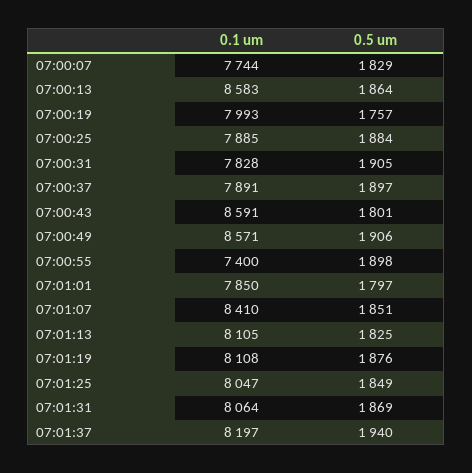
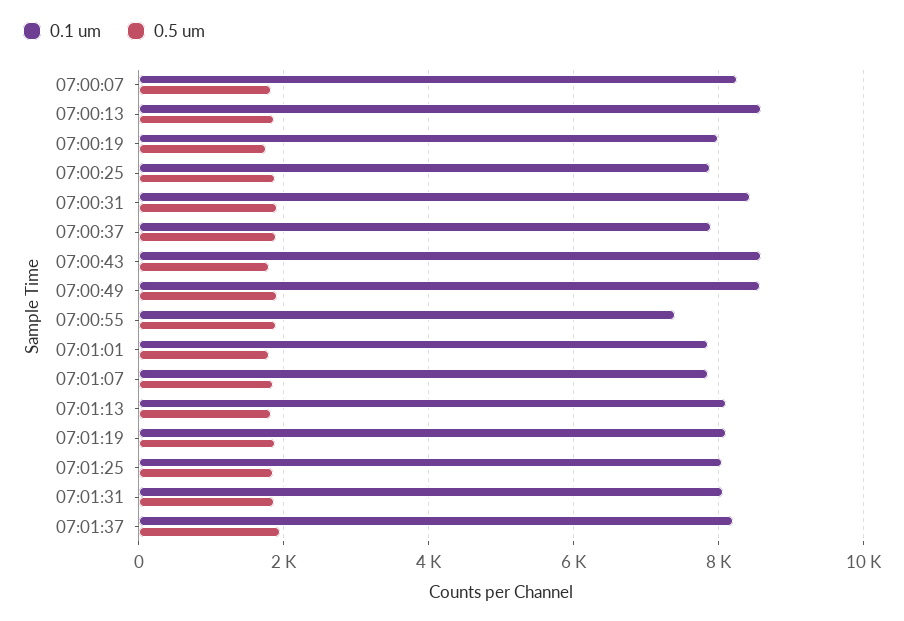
  {
    "0.1 um": {
-     "07:00:07": 7744,
+     "07:00:07": 8200,
      "07:00:13": 8583,
      "07:00:19": 7993,
      "07:00:25": 7885,
-     "07:00:31": 7828,
+     "07:00:31": 8400,
      "07:00:37": 7891,
      "07:00:43": 8591,
      "07:00:49": 8571,
      "07:00:55": 7400,
      "07:01:01": 7850,
-     "07:01:07": 8410,
+     "07:01:07": 7800,
      "07:01:13": 8105,
      "07:01:19": 8108,
      "07:01:25": 8047,
      "07:01:31": 8064,
      "07:01:37": 8197
    },
    "0.5 um": {
      "07:00:07": 1829,
      "07:00:13": 1864,
      "07:00:19": 1757,
      "07:00:25": 1884,
      "07:00:31": 1905,
      "07:00:37": 1897,
      "07:00:43": 1801,
      "07:00:49": 1906,
      "07:00:55": 1898,
      "07:01:01": 1797,
      "07:01:07": 1851,
      "07:01:13": 1825,
      "07:01:19": 1876,
      "07:01:25": 1849,
      "07:01:31": 1869,
      "07:01:37": 1940
    }
  }

